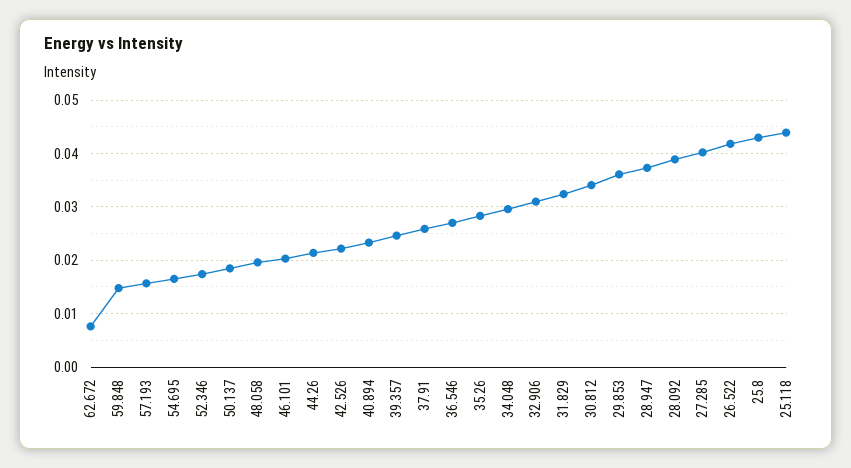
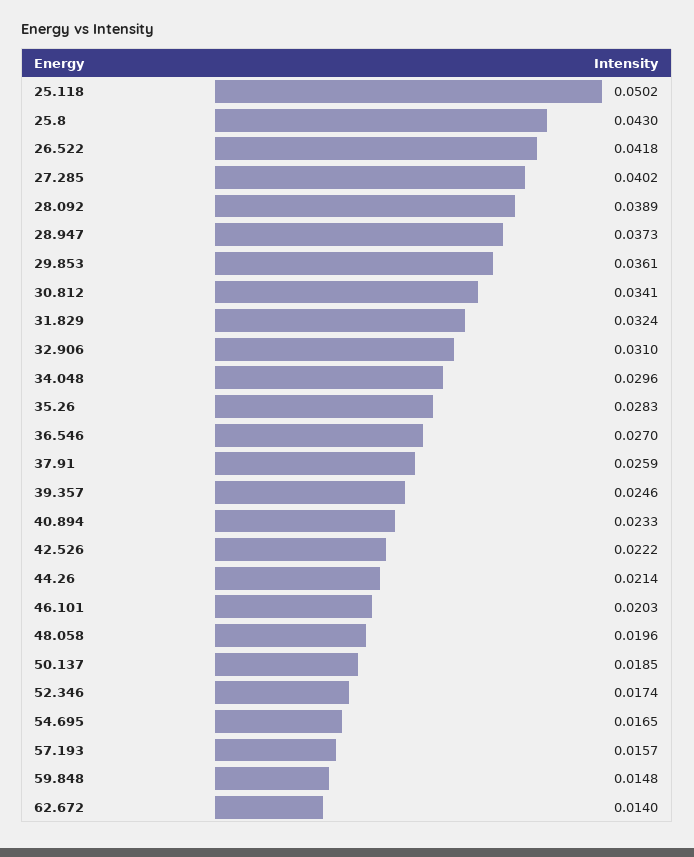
  {
-   "62.672": 0.008,
+   "62.672": 0.014,
    "59.848": 0.0148,
    "57.193": 0.0157,
    "54.695": 0.0165,
    "52.346": 0.0174,
    "50.137": 0.0185,
    "48.058": 0.0196,
    "46.101": 0.0203,
    "44.26": 0.0214,
    "42.526": 0.0222,
    "40.894": 0.0233,
    "39.357": 0.0246,
    "37.91": 0.0259,
    "36.546": 0.027,
    "35.26": 0.0283,
    "34.048": 0.0296,
    "32.906": 0.031,
    "31.829": 0.0324,
    "30.812": 0.0341,
    "29.853": 0.0361,
    "28.947": 0.0373,
    "28.092": 0.0389,
    "27.285": 0.0402,
    "26.522": 0.0418,
    "25.8": 0.043,
-   "25.118": 0.044
+   "25.118": 0.0502
  }

